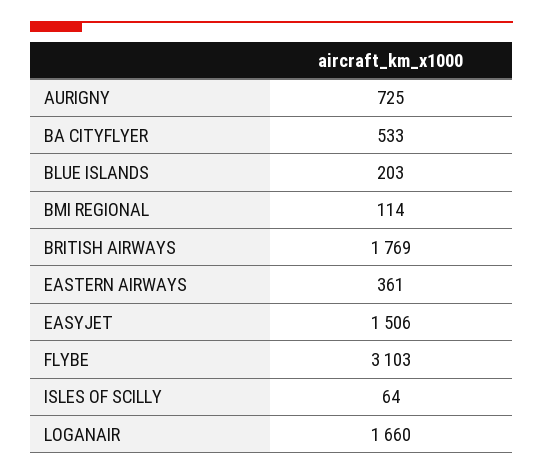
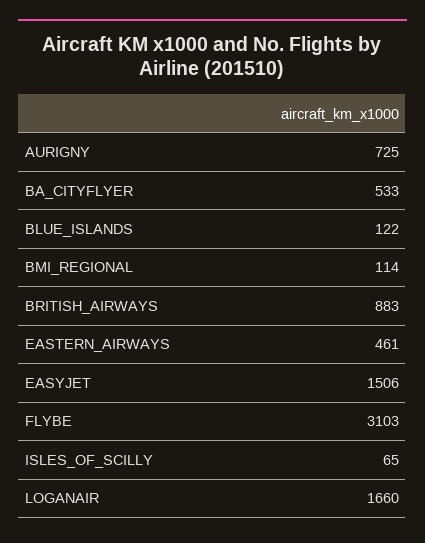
  {
    "AURIGNY": 725,
    "BA CITYFLYER": 533,
-   "BLUE ISLANDS": 203,
+   "BLUE ISLANDS": 122,
    "BMI REGIONAL": 114,
-   "BRITISH AIRWAYS": 1769,
+   "BRITISH AIRWAYS": 883,
-   "EASTERN AIRWAYS": 361,
+   "EASTERN AIRWAYS": 461,
    "EASYJET": 1506,
    "FLYBE": 3103,
-   "ISLES OF SCILLY": 64,
+   "ISLES OF SCILLY": 65,
    "LOGANAIR": 1660
  }

